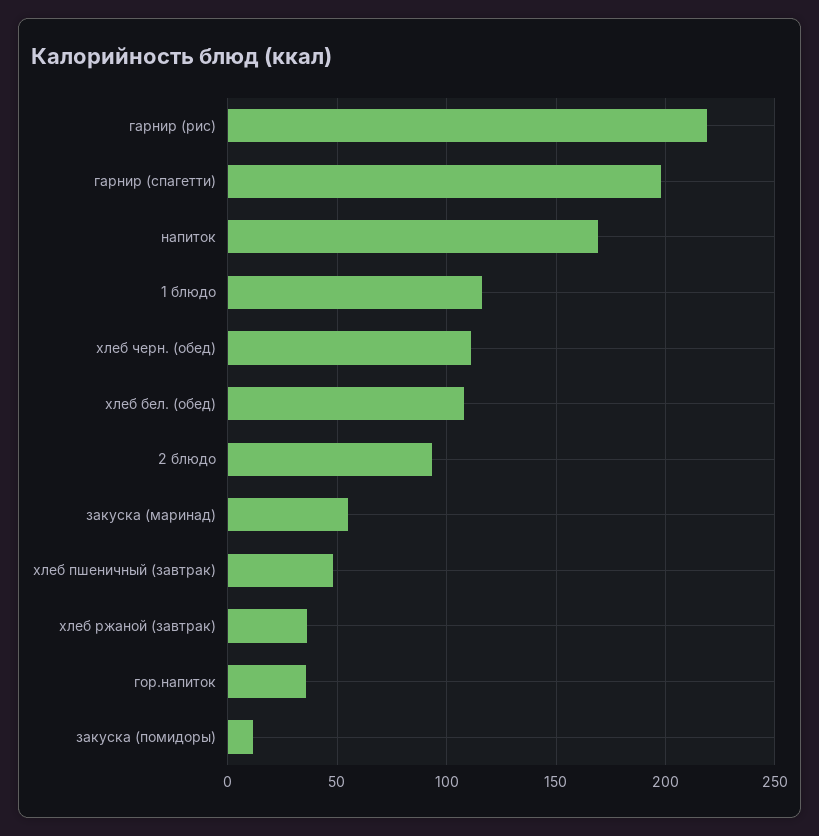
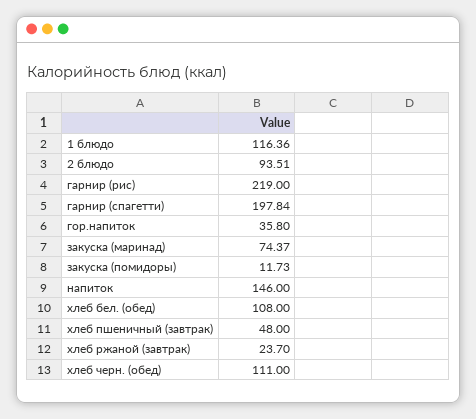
  {
    "гарнир (рис)": 219,
    "гарнир (спагетти)": 197.84,
-   "напиток": 170,
+   "напиток": 146,
    "1 блюдо": 116.36,
    "хлеб черн. (обед)": 111,
    "хлеб бел. (обед)": 108,
    "2 блюдо": 93.51,
-   "закуска (маринад)": 55,
+   "закуска (маринад)": 74.37,
    "хлеб пшеничный (завтрак)": 48,
-   "хлеб ржаной (завтрак)": 35,
+   "хлеб ржаной (завтрак)": 23.7,
    "гор.напиток": 35.8,
    "закуска (помидоры)": 11.73
  }

